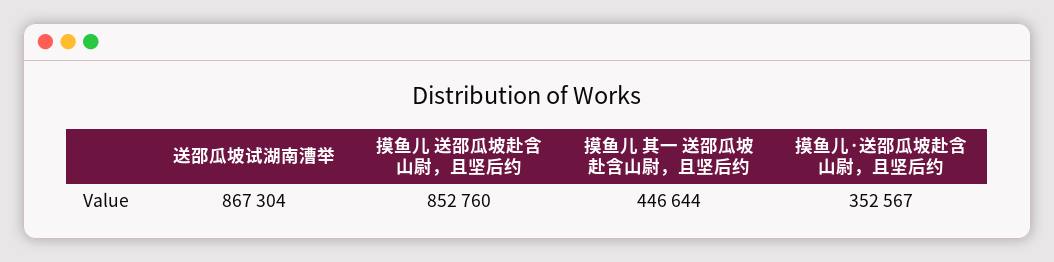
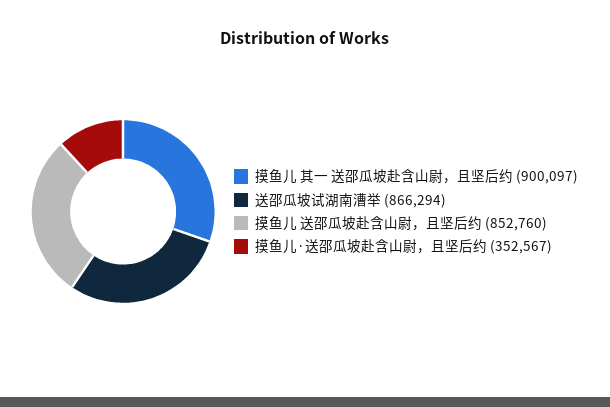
  {
-   "送邵瓜坡试湖南漕举": 867304,
+   "送邵瓜坡试湖南漕举": 866294,
    "摸鱼儿 送邵瓜坡赴含山尉，且坚后约": 852760,
-   "摸鱼儿 其一 送邵瓜坡赴含山尉，且坚后约": 446644,
+   "摸鱼儿 其一 送邵瓜坡赴含山尉，且坚后约": 900097,
    "摸鱼儿·送邵瓜坡赴含山尉，且坚后约": 352567
  }

